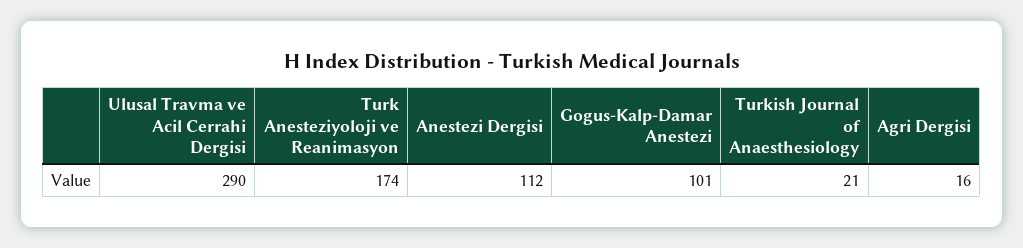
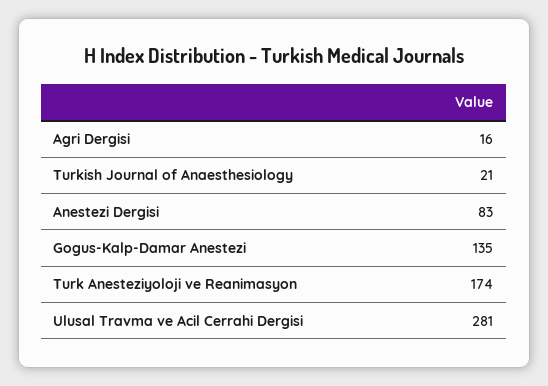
  {
-   "Ulusal Travma ve Acil Cerrahi Dergisi": 290,
+   "Ulusal Travma ve Acil Cerrahi Dergisi": 281,
    "Turk Anesteziyoloji ve Reanimasyon": 174,
-   "Anestezi Dergisi": 112,
+   "Anestezi Dergisi": 83,
-   "Gogus-Kalp-Damar Anestezi": 101,
+   "Gogus-Kalp-Damar Anestezi": 135,
    "Turkish Journal of Anaesthesiology": 21,
    "Agri Dergisi": 16
  }

